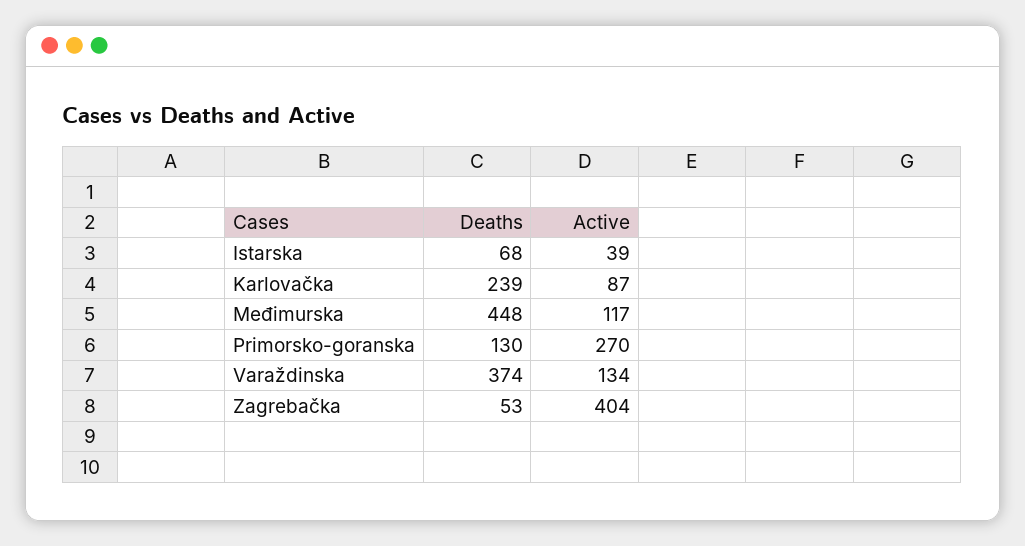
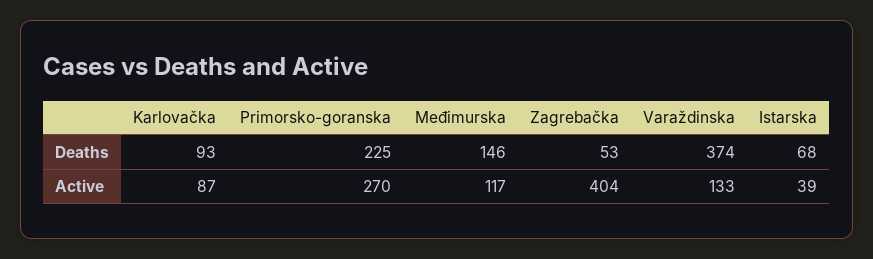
  {
    "Deaths": {
      "Istarska": 68,
-     "Karlovačka": 239,
+     "Karlovačka": 93,
-     "Međimurska": 448,
+     "Međimurska": 146,
-     "Primorsko-goranska": 130,
+     "Primorsko-goranska": 225,
      "Varaždinska": 374,
      "Zagrebačka": 53
    },
    "Active": {
      "Istarska": 39,
      "Karlovačka": 87,
      "Međimurska": 117,
      "Primorsko-goranska": 270,
-     "Varaždinska": 134,
+     "Varaždinska": 133,
      "Zagrebačka": 404
    }
  }

